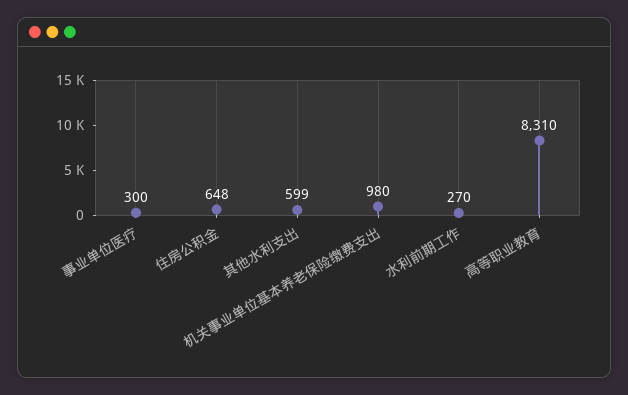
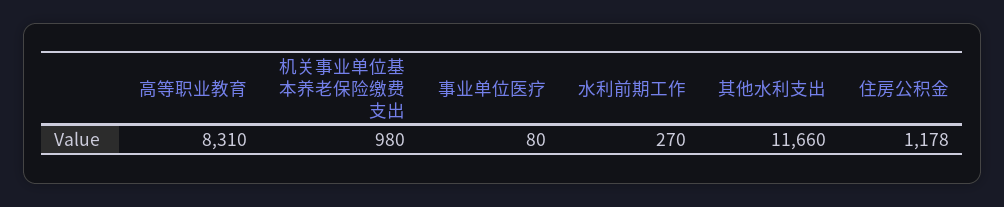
  {
-   "事业单位医疗": 300,
+   "事业单位医疗": 80,
-   "住房公积金": 648,
+   "住房公积金": 1178,
-   "其他水利支出": 599,
+   "其他水利支出": 11660,
    "机关事业单位基本养老保险缴费支出": 980,
    "水利前期工作": 270,
    "高等职业教育": 8310
  }

